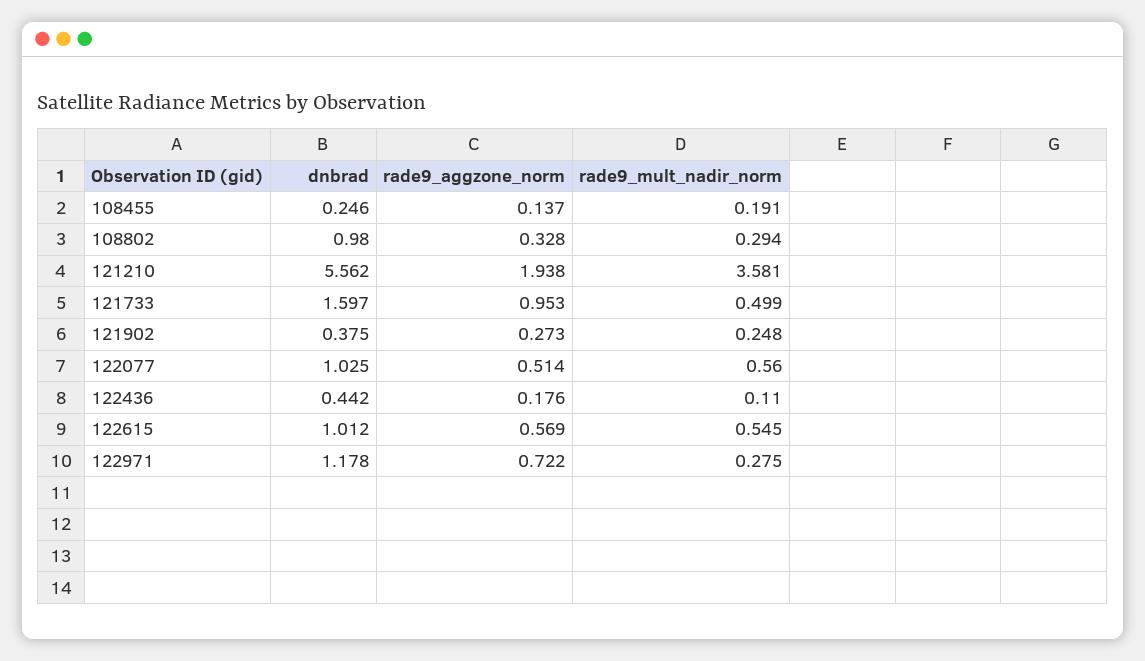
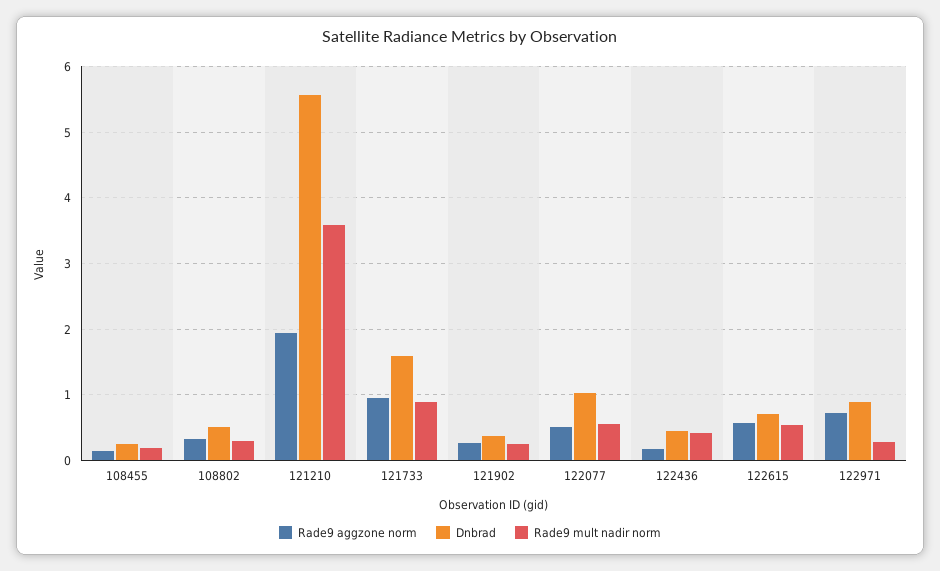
  {
    "dnbrad": {
      "108455": 0.246,
-     "108802": 0.98,
+     "108802": 0.5,
      "121210": 5.562,
      "121733": 1.597,
      "121902": 0.375,
      "122077": 1.025,
      "122436": 0.442,
-     "122615": 1.012,
+     "122615": 0.7,
-     "122971": 1.178
+     "122971": 0.9
    },
    "rade9_aggzone_norm": {
      "108455": 0.137,
      "108802": 0.328,
      "121210": 1.938,
      "121733": 0.953,
      "121902": 0.273,
      "122077": 0.514,
      "122436": 0.176,
      "122615": 0.569,
      "122971": 0.722
    },
    "rade9_mult_nadir_norm": {
      "108455": 0.191,
      "108802": 0.294,
      "121210": 3.581,
-     "121733": 0.499,
+     "121733": 0.9,
      "121902": 0.248,
      "122077": 0.56,
-     "122436": 0.11,
+     "122436": 0.4,
      "122615": 0.545,
      "122971": 0.275
    }
  }

